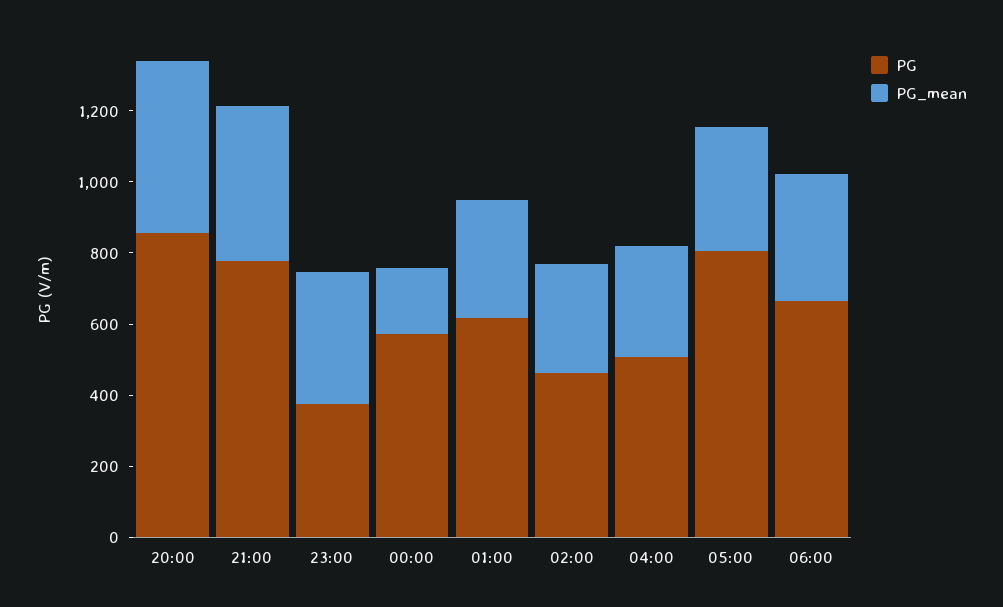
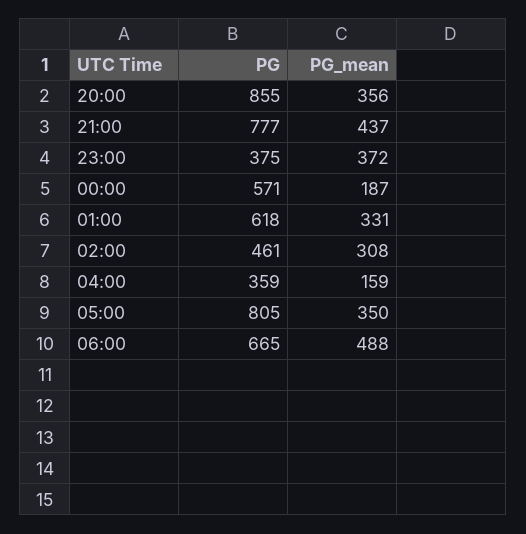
  {
    "PG": {
      "20:00": 855,
      "21:00": 777,
      "23:00": 375,
      "00:00": 571,
      "01:00": 618,
      "02:00": 461,
-     "04:00": 500,
+     "04:00": 359,
      "05:00": 805,
      "06:00": 665
    },
    "PG_mean": {
-     "20:00": 500,
+     "20:00": 356,
      "21:00": 437,
      "23:00": 372,
      "00:00": 187,
      "01:00": 331,
      "02:00": 308,
-     "04:00": 300,
+     "04:00": 159,
      "05:00": 350,
-     "06:00": 350
+     "06:00": 488
    }
  }

